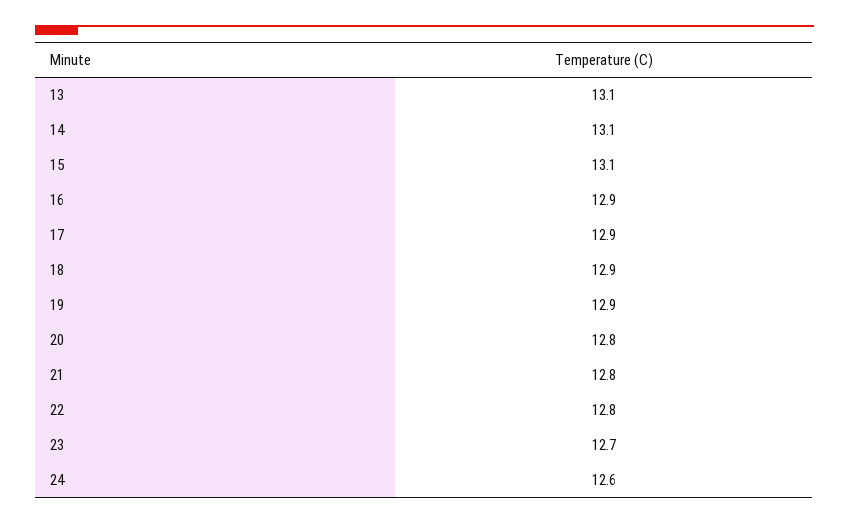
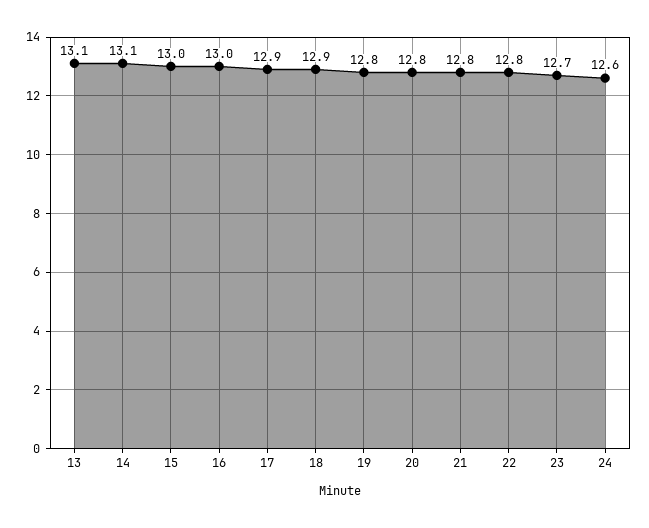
  {
    "13": 13.1,
    "14": 13.1,
-   "15": 13.1,
+   "15": 13,
-   "16": 12.9,
+   "16": 13,
    "17": 12.9,
    "18": 12.9,
-   "19": 12.9,
+   "19": 12.8,
    "20": 12.8,
    "21": 12.8,
    "22": 12.8,
    "23": 12.7,
    "24": 12.6
  }

